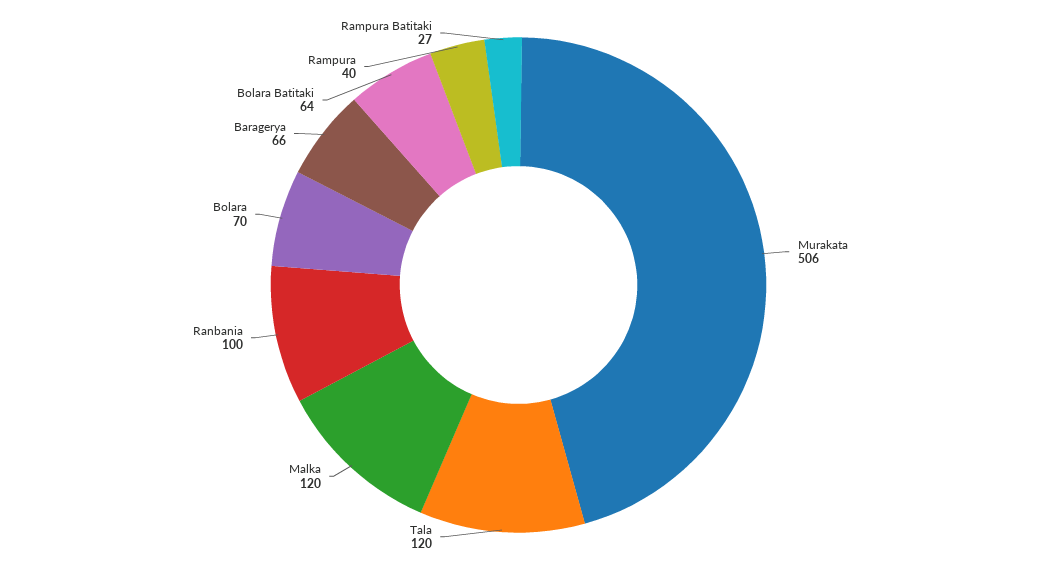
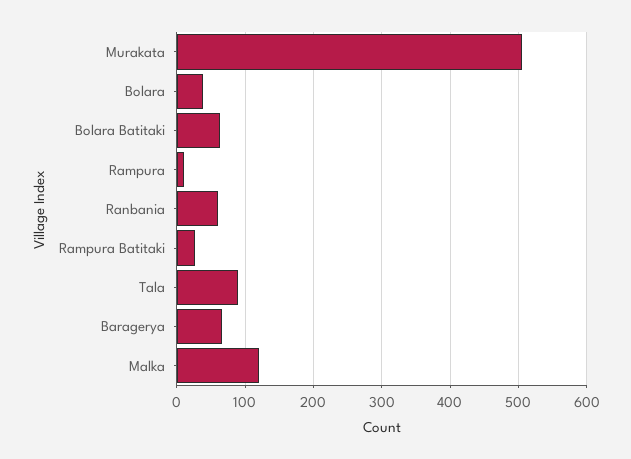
  {
    "Murakata": 506,
-   "Tala": 120,
+   "Tala": 90,
    "Malka": 120,
-   "Ranbania": 100,
+   "Ranbania": 60,
-   "Bolara": 70,
+   "Bolara": 40,
    "Baragerya": 66,
    "Bolara Batitaki": 64,
-   "Rampura": 40,
+   "Rampura": 10,
    "Rampura Batitaki": 27
  }

